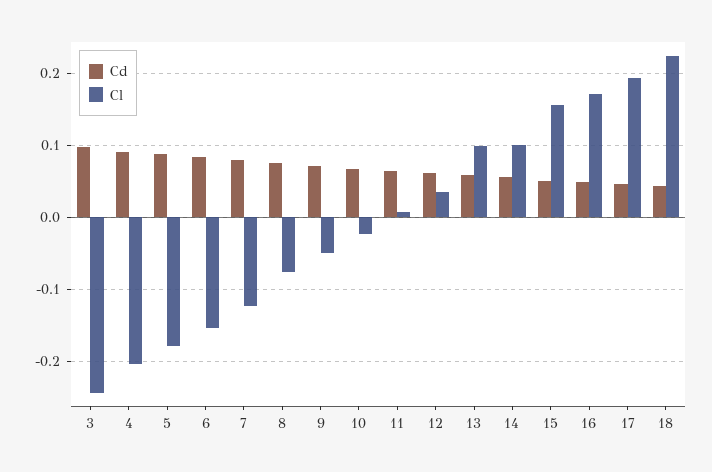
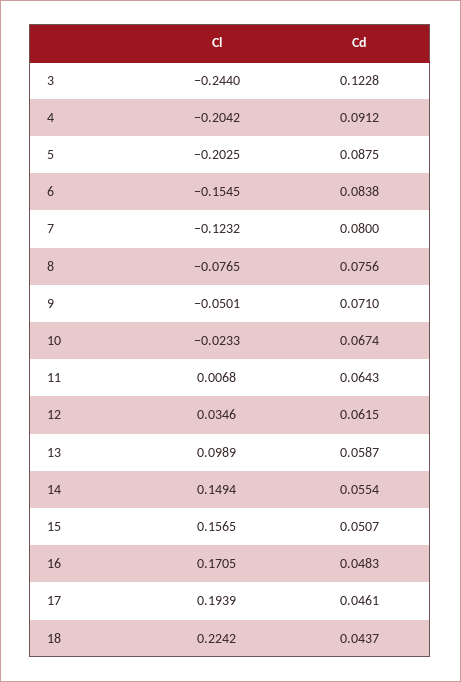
  {
    "Cd": {
-     "3": 0.1,
+     "3": 0.1228,
      "4": 0.0912,
      "5": 0.0875,
      "6": 0.0838,
      "7": 0.08,
      "8": 0.0756,
      "9": 0.071,
      "10": 0.0674,
      "11": 0.0643,
      "12": 0.0615,
      "13": 0.0587,
      "14": 0.0554,
      "15": 0.0507,
      "16": 0.0483,
      "17": 0.0461,
      "18": 0.0437
    },
    "Cl": {
      "3": -0.244,
      "4": -0.2042,
-     "5": -0.18,
+     "5": -0.2025,
      "6": -0.1545,
      "7": -0.1232,
      "8": -0.0765,
      "9": -0.0501,
      "10": -0.0233,
      "11": 0.0068,
      "12": 0.0346,
      "13": 0.0989,
-     "14": 0.1,
+     "14": 0.1494,
      "15": 0.1565,
      "16": 0.1705,
      "17": 0.1939,
      "18": 0.2242
    }
  }

